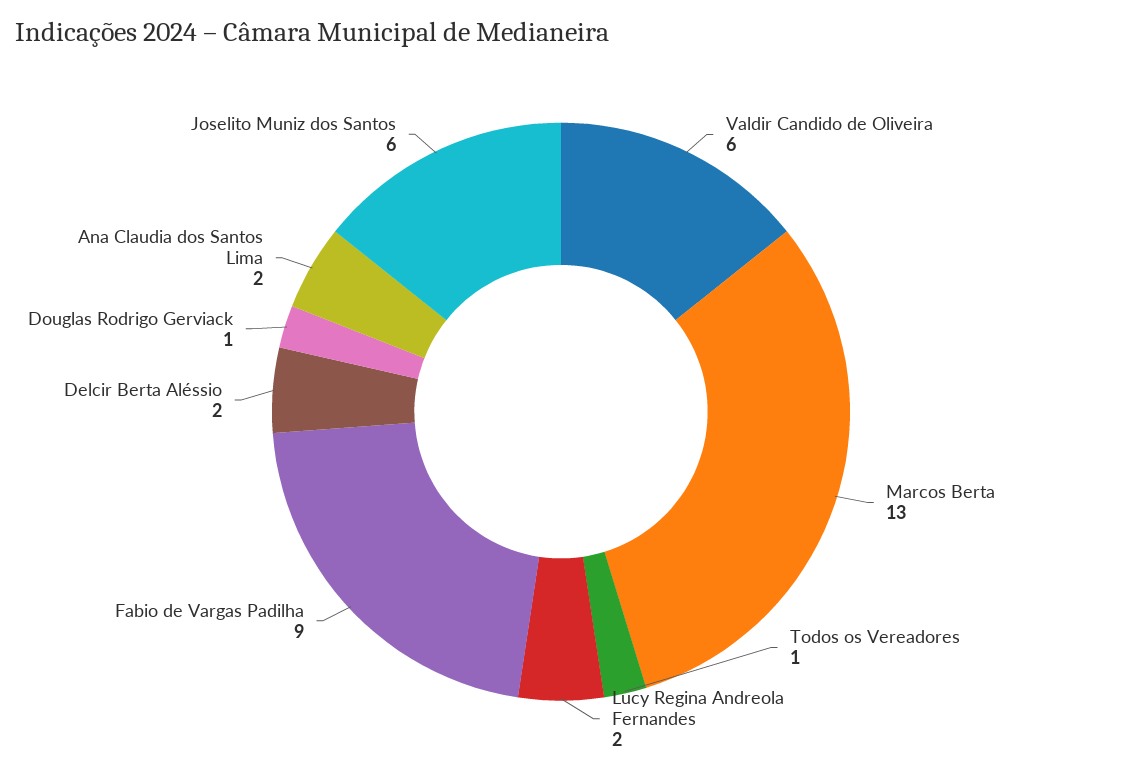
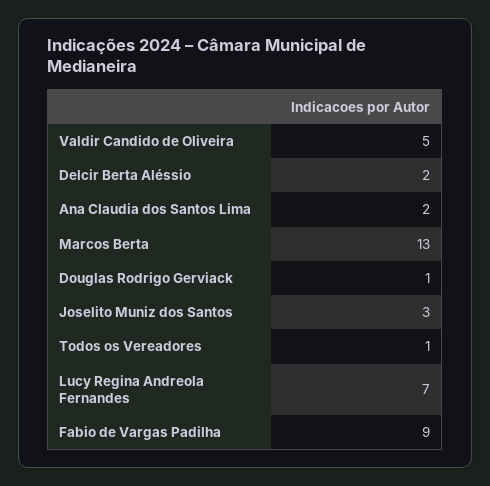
  {
-   "Valdir Candido de Oliveira": 6,
+   "Valdir Candido de Oliveira": 5,
    "Marcos Berta": 13,
    "Todos os Vereadores": 1,
-   "Lucy Regina Andreola Fernandes": 2,
+   "Lucy Regina Andreola Fernandes": 7,
    "Fabio de Vargas Padilha": 9,
    "Delcir Berta Aléssio": 2,
    "Douglas Rodrigo Gerviack": 1,
    "Ana Claudia dos Santos Lima": 2,
-   "Joselito Muniz dos Santos": 6
+   "Joselito Muniz dos Santos": 3
  }

